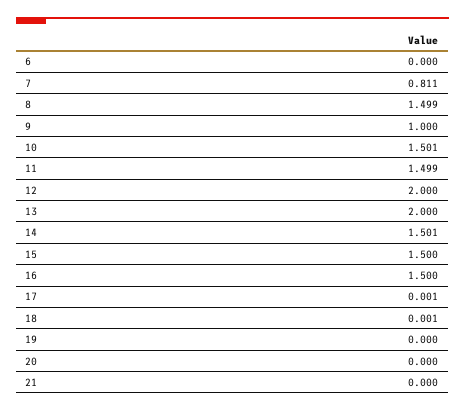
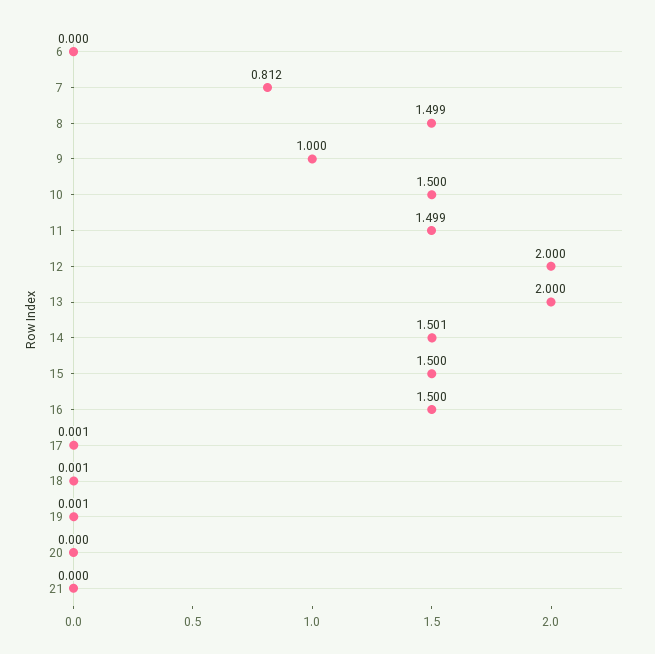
  {
    "6": 0,
-   "7": 0.811,
+   "7": 0.812,
    "8": 1.499,
    "9": 1,
-   "10": 1.501,
+   "10": 1.5,
    "11": 1.499,
    "12": 2,
    "13": 2,
    "14": 1.501,
    "15": 1.5,
    "16": 1.5,
    "17": 0.001,
    "18": 0.001,
-   "19": 0,
+   "19": 0.001,
    "20": 0,
    "21": 0
  }

